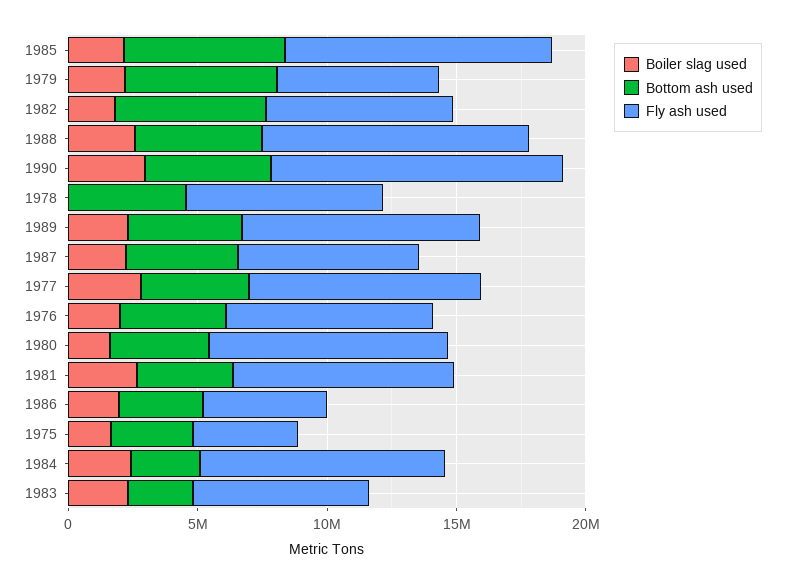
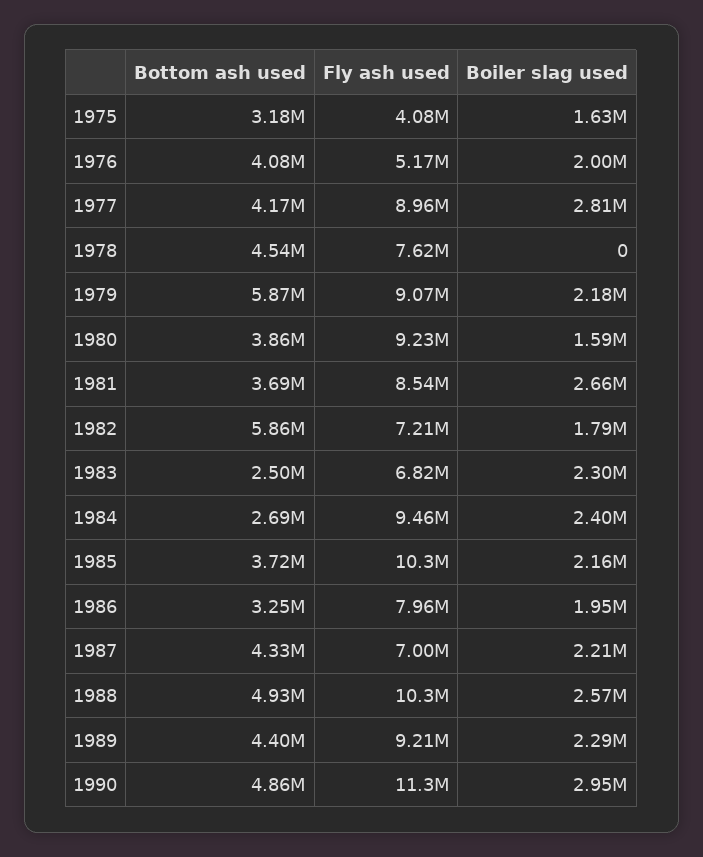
  {
    "Boiler slag used": {
      "1985": 2160000,
      "1979": 2180000,
      "1982": 1790000,
      "1988": 2570000,
      "1990": 2950000,
      "1978": 0,
      "1989": 2290000,
      "1987": 2210000,
      "1977": 2810000,
      "1976": 2000000,
      "1980": 1590000,
      "1981": 2660000,
      "1986": 1950000,
      "1975": 1630000,
      "1984": 2400000,
      "1983": 2300000
    },
    "Bottom ash used": {
-     "1985": 6000000,
+     "1985": 3720000,
      "1979": 5870000,
      "1982": 5860000,
      "1988": 4930000,
      "1990": 4860000,
      "1978": 4540000,
      "1989": 4400000,
      "1987": 4330000,
      "1977": 4170000,
      "1976": 4080000,
      "1980": 3860000,
      "1981": 3690000,
      "1986": 3250000,
      "1975": 3180000,
      "1984": 2690000,
      "1983": 2500000
    },
    "Fly ash used": {
      "1985": 10300000,
-     "1979": 6000000,
+     "1979": 9070000,
      "1982": 7210000,
      "1988": 10300000,
      "1990": 11300000,
      "1978": 7620000,
      "1989": 9210000,
      "1987": 7000000,
      "1977": 8960000,
-     "1976": 8000000,
+     "1976": 5170000,
      "1980": 9230000,
      "1981": 8540000,
-     "1986": 5000000,
+     "1986": 7960000,
      "1975": 4080000,
      "1984": 9460000,
      "1983": 6820000
    }
  }

